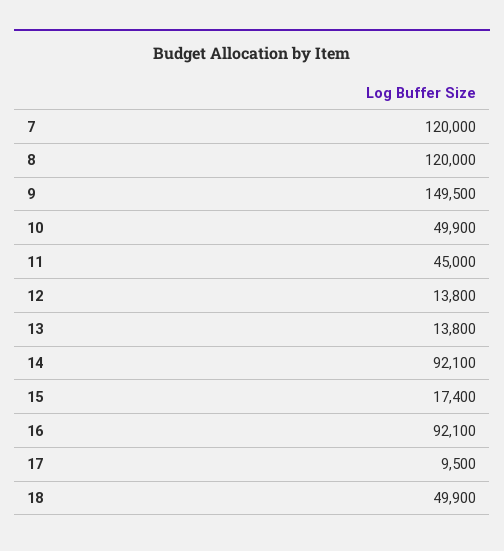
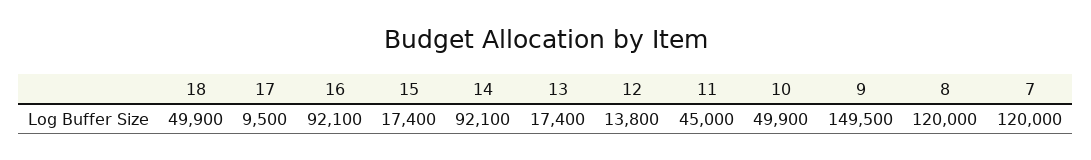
  {
    "7": 120000,
    "8": 120000,
    "9": 149500,
    "10": 49900,
    "11": 45000,
    "12": 13800,
-   "13": 13800,
+   "13": 17400,
    "14": 92100,
    "15": 17400,
    "16": 92100,
    "17": 9500,
    "18": 49900
  }

